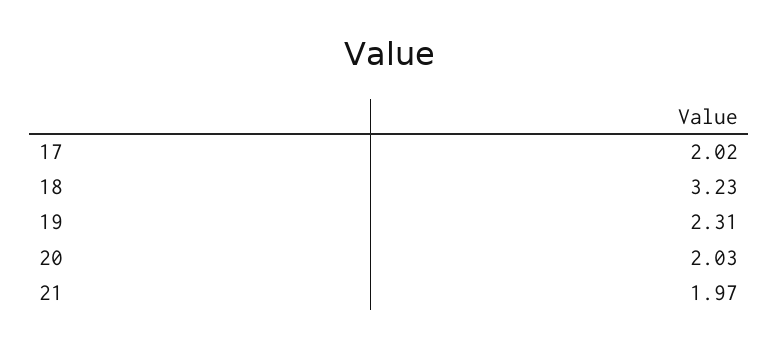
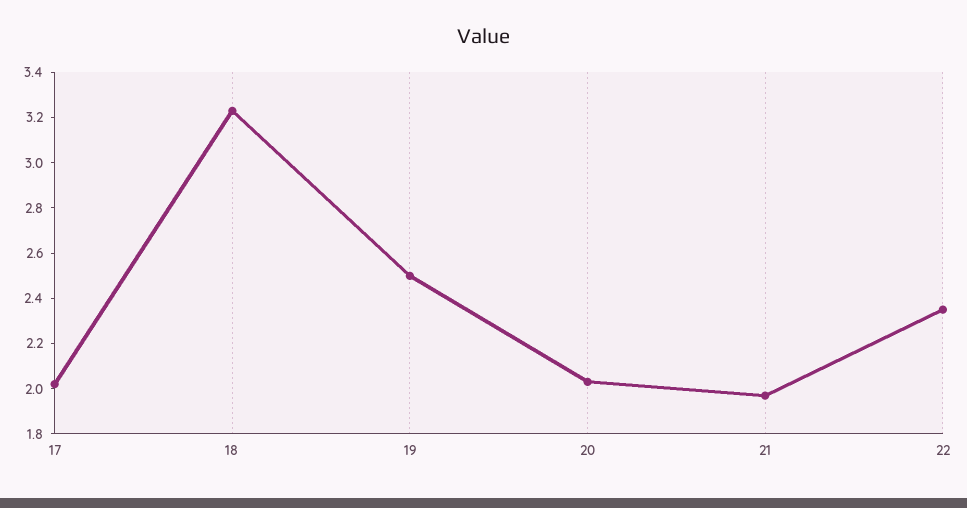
  {
    "17": 2.02,
    "18": 3.23,
-   "19": 2.31,
+   "19": 2.5,
    "20": 2.03,
-   "21": 1.97
+   "21": 1.97,
+   "22": 2.35
  }

